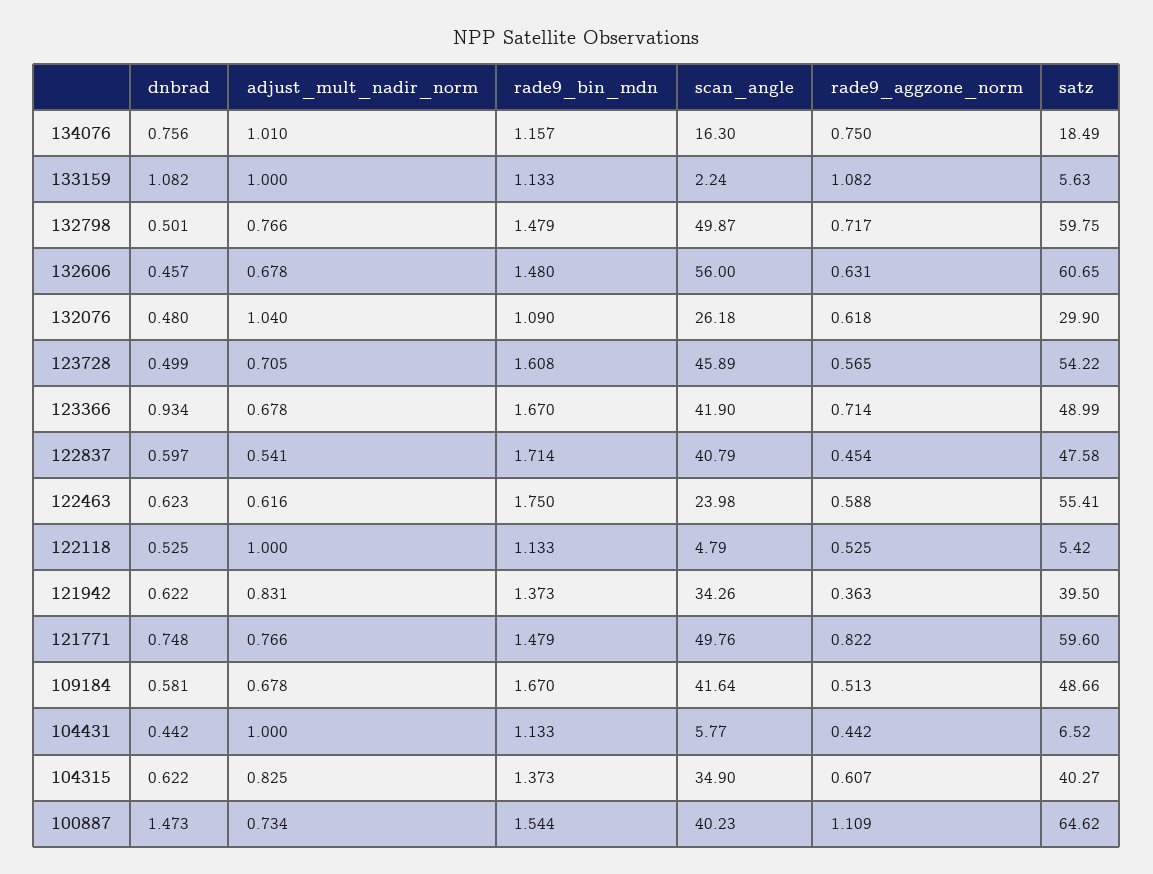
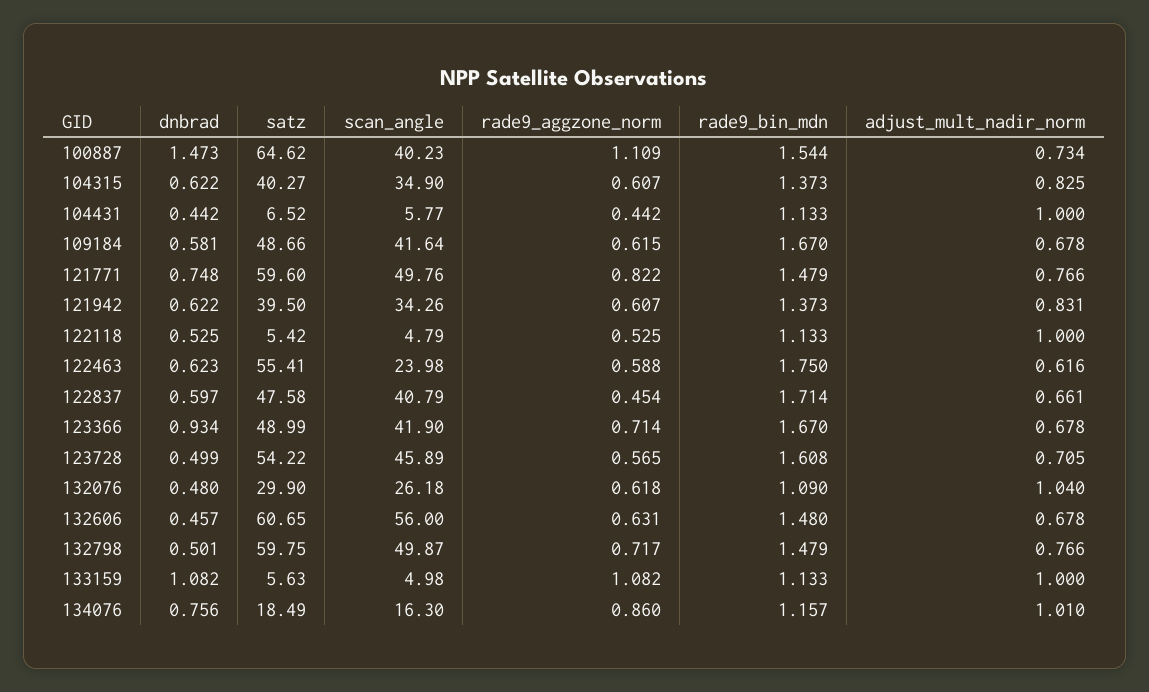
  {
    "dnbrad": {
      "134076": 0.756,
      "133159": 1.082,
      "132798": 0.501,
      "132606": 0.457,
      "132076": 0.48,
      "123728": 0.499,
      "123366": 0.934,
      "122837": 0.597,
      "122463": 0.623,
      "122118": 0.525,
      "121942": 0.622,
      "121771": 0.748,
      "109184": 0.581,
      "104431": 0.442,
      "104315": 0.622,
      "100887": 1.473
    },
    "adjust_mult_nadir_norm": {
      "134076": 1.01,
      "133159": 1,
      "132798": 0.766,
      "132606": 0.678,
      "132076": 1.04,
      "123728": 0.705,
      "123366": 0.678,
-     "122837": 0.541,
+     "122837": 0.661,
      "122463": 0.616,
      "122118": 1,
      "121942": 0.831,
      "121771": 0.766,
      "109184": 0.678,
      "104431": 1,
      "104315": 0.825,
      "100887": 0.734
    },
    "rade9_bin_mdn": {
      "134076": 1.157,
      "133159": 1.133,
      "132798": 1.479,
      "132606": 1.48,
      "132076": 1.09,
      "123728": 1.608,
      "123366": 1.67,
      "122837": 1.714,
      "122463": 1.75,
      "122118": 1.133,
      "121942": 1.373,
      "121771": 1.479,
      "109184": 1.67,
      "104431": 1.133,
      "104315": 1.373,
      "100887": 1.544
    },
    "scan_angle": {
      "134076": 16.3,
-     "133159": 2.24,
+     "133159": 4.98,
      "132798": 49.87,
      "132606": 56,
      "132076": 26.18,
      "123728": 45.89,
      "123366": 41.9,
      "122837": 40.79,
      "122463": 23.98,
      "122118": 4.79,
      "121942": 34.26,
      "121771": 49.76,
      "109184": 41.64,
      "104431": 5.77,
      "104315": 34.9,
      "100887": 40.23
    },
    "rade9_aggzone_norm": {
-     "134076": 0.75,
+     "134076": 0.86,
      "133159": 1.082,
      "132798": 0.717,
      "132606": 0.631,
      "132076": 0.618,
      "123728": 0.565,
      "123366": 0.714,
      "122837": 0.454,
      "122463": 0.588,
      "122118": 0.525,
-     "121942": 0.363,
+     "121942": 0.607,
      "121771": 0.822,
-     "109184": 0.513,
+     "109184": 0.615,
      "104431": 0.442,
      "104315": 0.607,
      "100887": 1.109
    },
    "satz": {
      "134076": 18.49,
      "133159": 5.63,
      "132798": 59.75,
      "132606": 60.65,
      "132076": 29.9,
      "123728": 54.22,
      "123366": 48.99,
      "122837": 47.58,
      "122463": 55.41,
      "122118": 5.42,
      "121942": 39.5,
      "121771": 59.6,
      "109184": 48.66,
      "104431": 6.52,
      "104315": 40.27,
      "100887": 64.62
    }
  }

